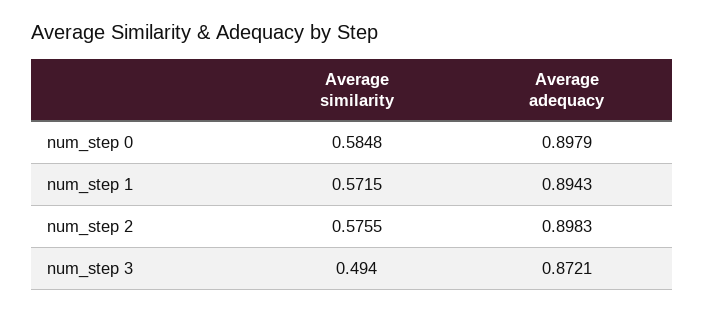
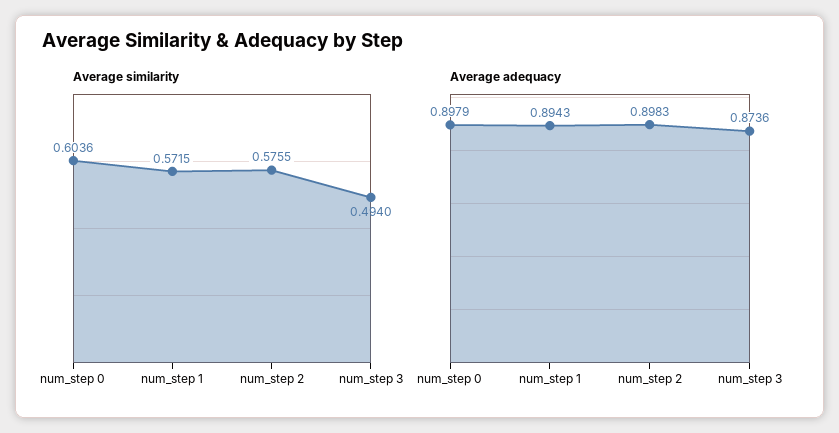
  {
    "Average similarity": {
-     "num_step 0": 0.5848,
+     "num_step 0": 0.6036,
      "num_step 1": 0.5715,
      "num_step 2": 0.5755,
      "num_step 3": 0.494
    },
    "Average adequacy": {
      "num_step 0": 0.8979,
      "num_step 1": 0.8943,
      "num_step 2": 0.8983,
-     "num_step 3": 0.8721
+     "num_step 3": 0.8736
    }
  }

